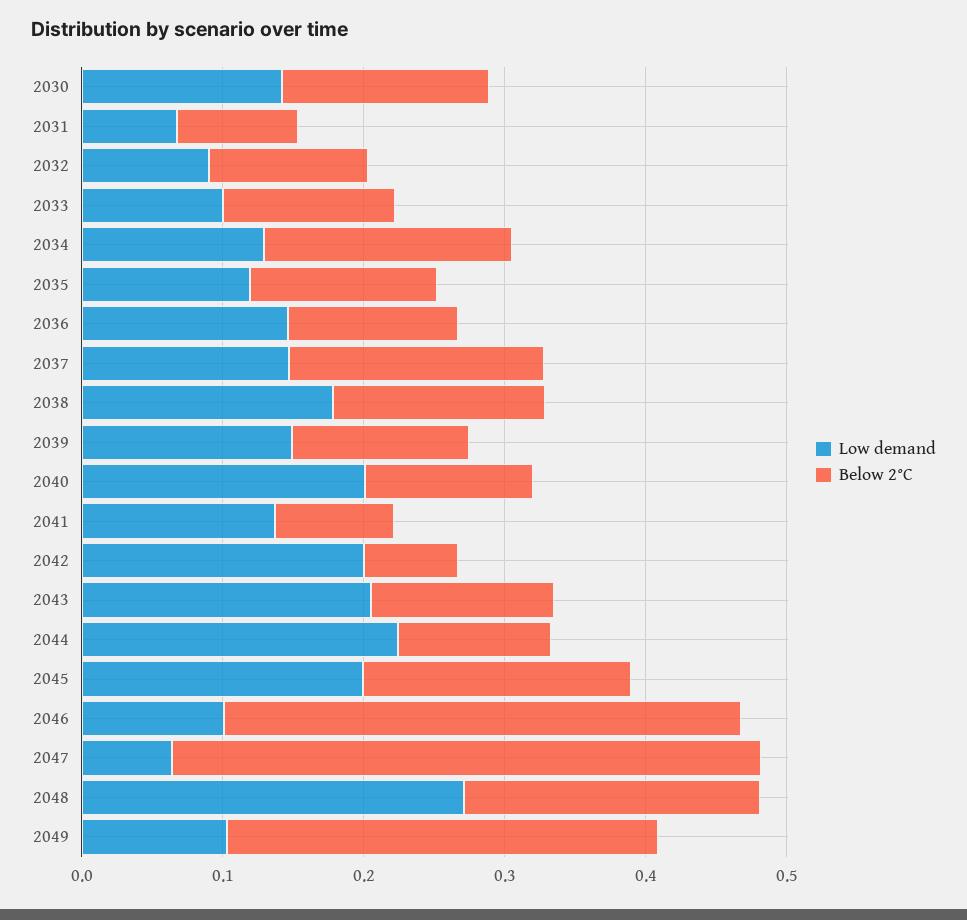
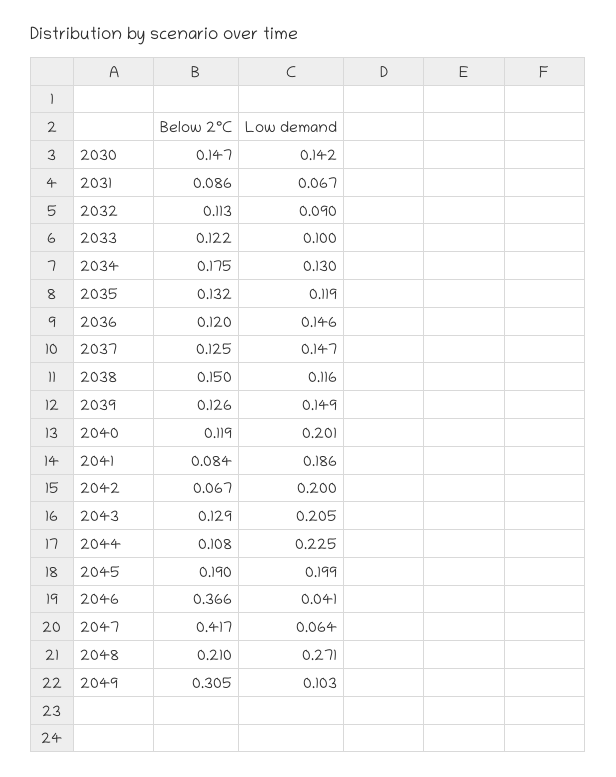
  {
    "Low demand": {
      "2030": 0.142,
      "2031": 0.067,
      "2032": 0.09,
      "2033": 0.1,
      "2034": 0.13,
      "2035": 0.119,
      "2036": 0.146,
      "2037": 0.147,
-     "2038": 0.18,
+     "2038": 0.116,
      "2039": 0.149,
      "2040": 0.201,
-     "2041": 0.14,
+     "2041": 0.186,
      "2042": 0.2,
      "2043": 0.205,
      "2044": 0.225,
      "2045": 0.199,
-     "2046": 0.1,
+     "2046": 0.041,
      "2047": 0.064,
      "2048": 0.271,
      "2049": 0.103
    },
    "Below 2°C": {
      "2030": 0.147,
      "2031": 0.086,
      "2032": 0.113,
      "2033": 0.122,
      "2034": 0.175,
      "2035": 0.132,
      "2036": 0.12,
-     "2037": 0.18,
+     "2037": 0.125,
      "2038": 0.15,
      "2039": 0.126,
      "2040": 0.119,
      "2041": 0.084,
      "2042": 0.067,
      "2043": 0.129,
      "2044": 0.108,
      "2045": 0.19,
      "2046": 0.366,
      "2047": 0.417,
      "2048": 0.21,
      "2049": 0.305
    }
  }

